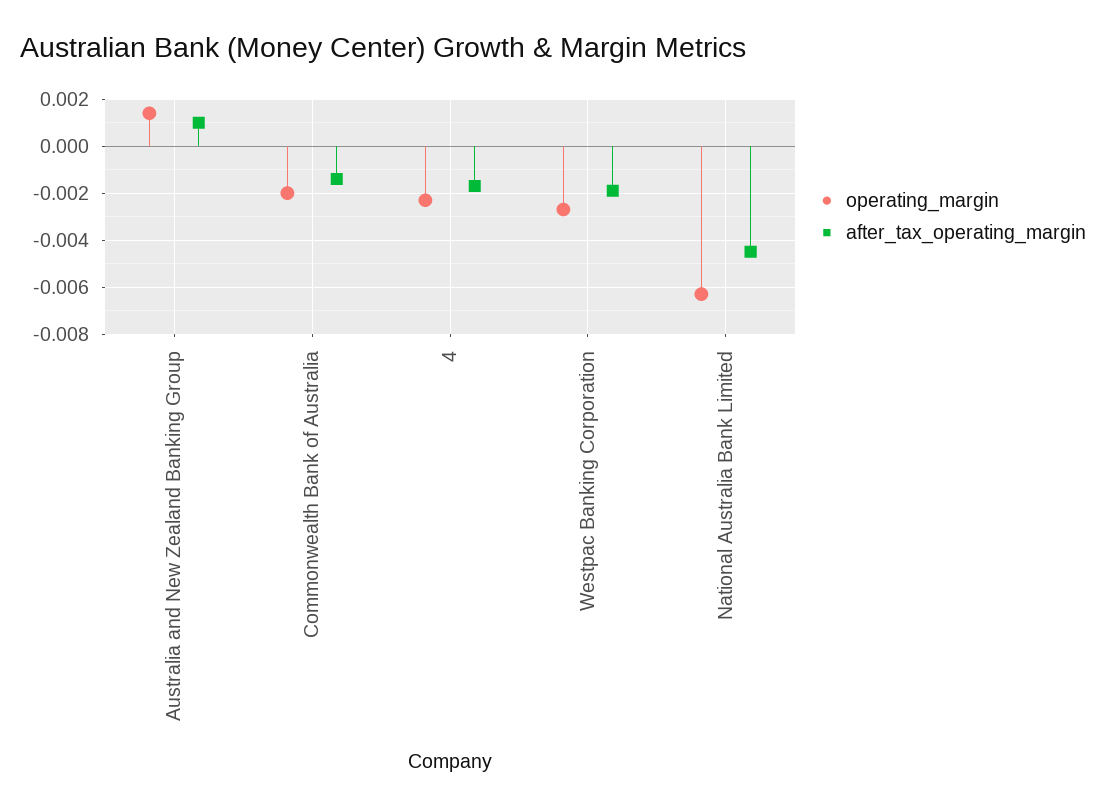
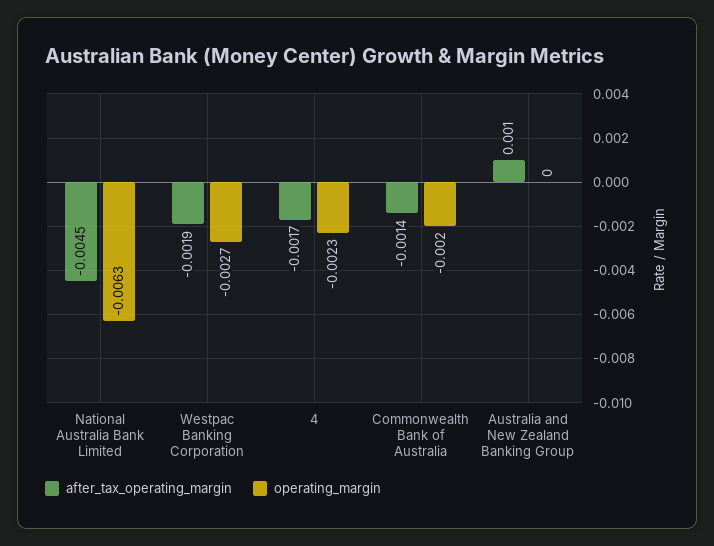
  {
    "operating_margin": {
-     "Australia and New Zealand Banking Group": 0.0015,
+     "Australia and New Zealand Banking Group": 0,
      "Commonwealth Bank of Australia": -0.002,
      "4": -0.0023,
      "Westpac Banking Corporation": -0.0027,
      "National Australia Bank Limited": -0.0063
    },
    "after_tax_operating_margin": {
      "Australia and New Zealand Banking Group": 0.001,
      "Commonwealth Bank of Australia": -0.0014,
      "4": -0.0017,
      "Westpac Banking Corporation": -0.0019,
      "National Australia Bank Limited": -0.0045
    }
  }

